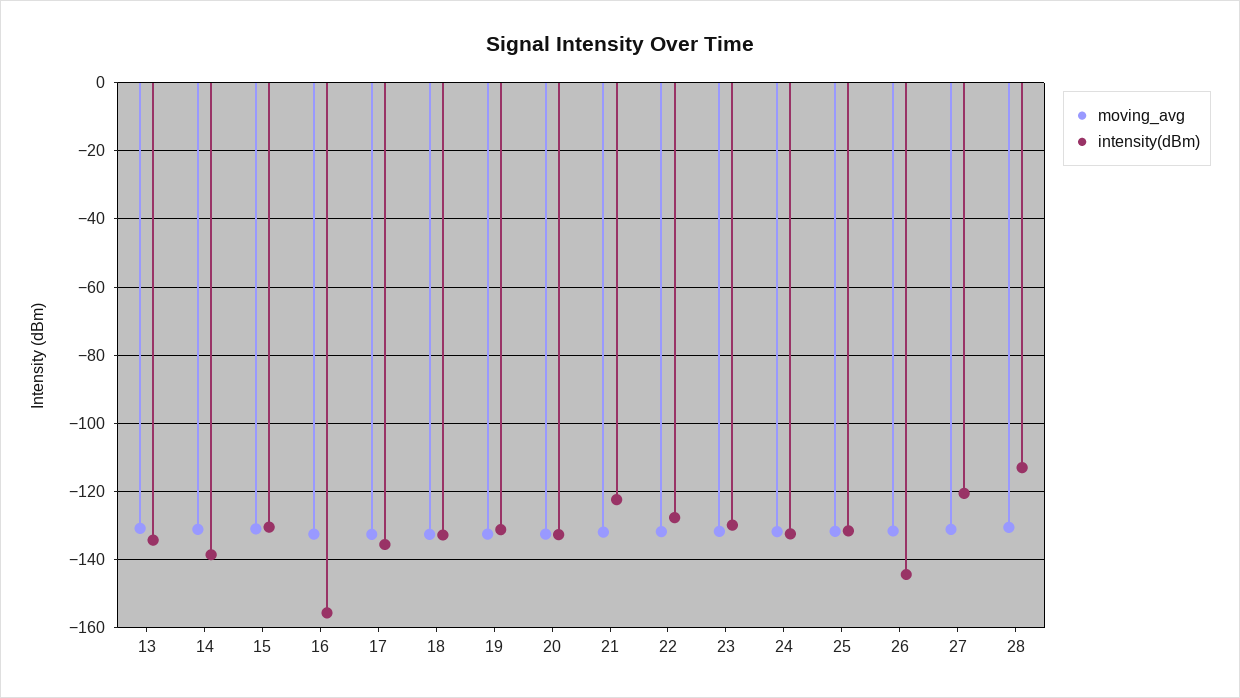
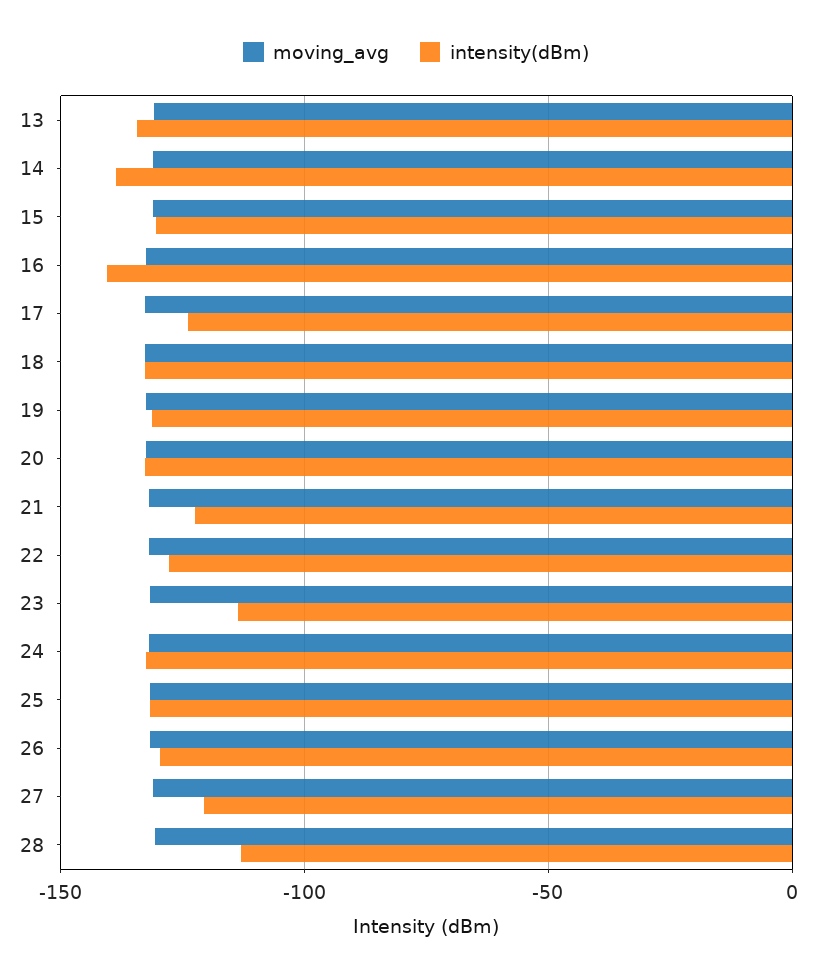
  {
    "moving_avg": {
      "13": -130,
      "14": -132,
      "15": -132,
      "16": -132,
      "17": -132,
      "18": -132,
      "19": -132,
      "20": -132,
      "21": -132,
      "22": -132,
      "23": -132,
      "24": -132,
      "25": -132,
      "26": -132,
      "27": -132,
      "28": -130
    },
    "intensity(dBm)": {
      "13": -134,
      "14": -138,
      "15": -130,
-     "16": -156,
+     "16": -140,
-     "17": -136,
+     "17": -125,
      "18": -132,
      "19": -132,
      "20": -132,
      "21": -122,
      "22": -128,
-     "23": -130,
+     "23": -115,
      "24": -132,
      "25": -132,
-     "26": -144,
+     "26": -130,
      "27": -120,
      "28": -114
    }
  }

